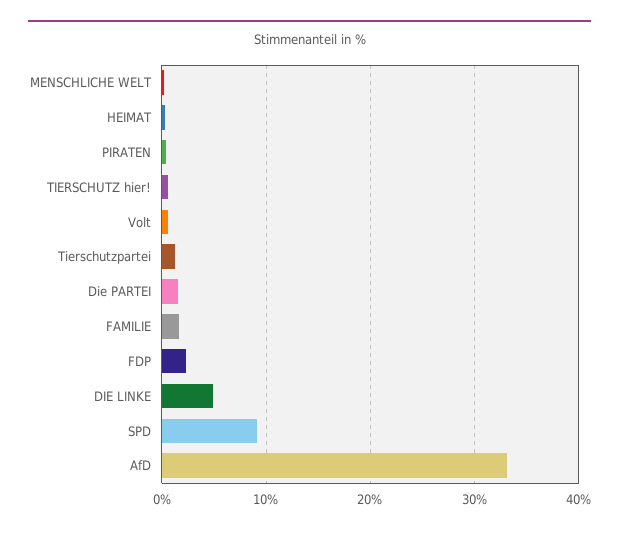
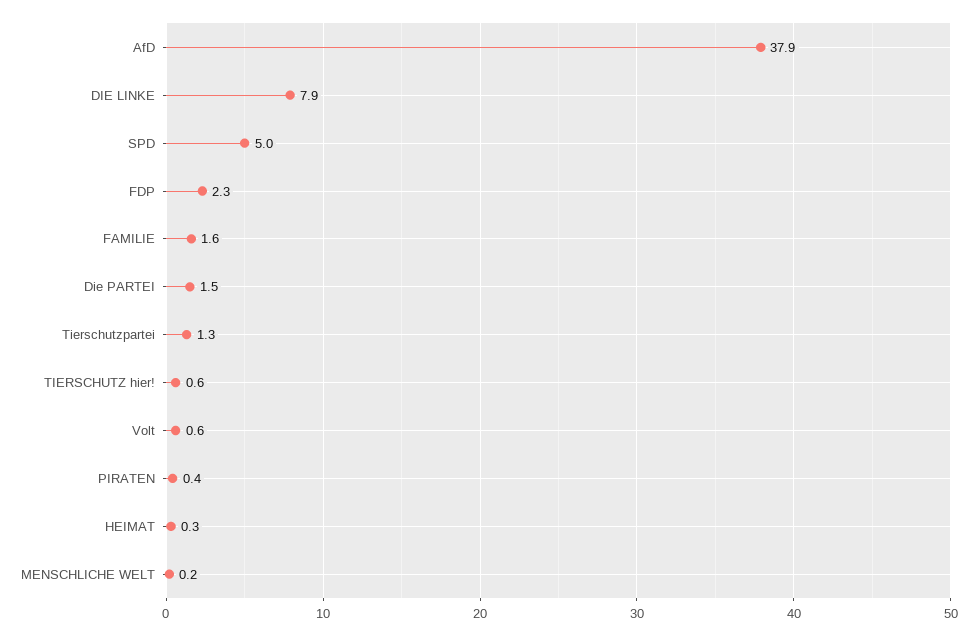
  {
    "MENSCHLICHE WELT": 0.2,
    "HEIMAT": 0.3,
    "PIRATEN": 0.4,
    "TIERSCHUTZ hier!": 0.6,
    "Volt": 0.6,
    "Tierschutzpartei": 1.3,
    "Die PARTEI": 1.5,
    "FAMILIE": 1.6,
    "FDP": 2.3,
-   "DIE LINKE": 5,
+   "DIE LINKE": 7.9,
-   "SPD": 9,
+   "SPD": 5,
-   "AfD": 33
+   "AfD": 37.9
  }

